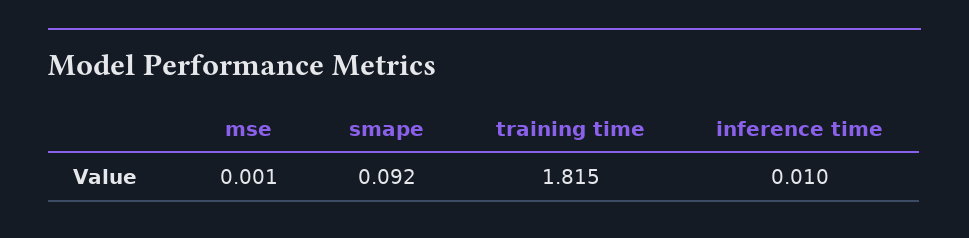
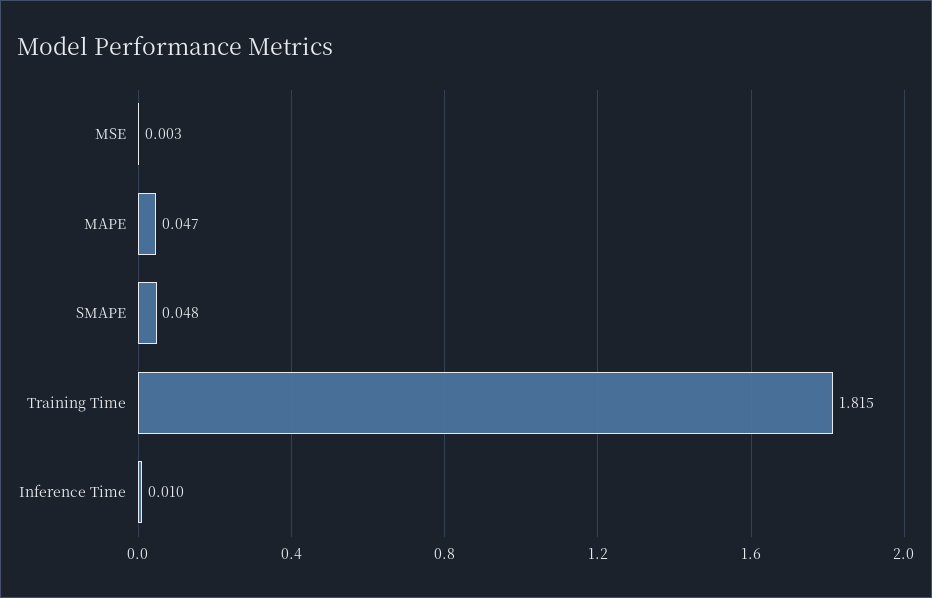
  {
-   "mse": 0.001,
+   "mse": 0.003,
-   "smape": 0.092,
+   "smape": 0.048,
    "training time": 1.815,
-   "inference time": 0.01
+   "inference time": 0.01,
+   "MAPE": 0.047
  }

